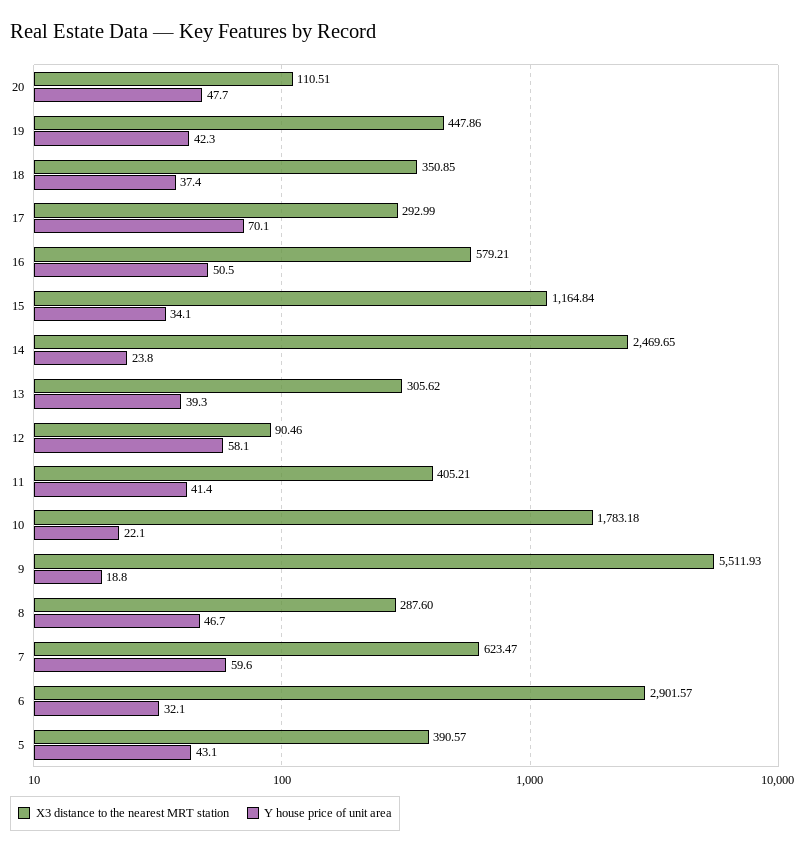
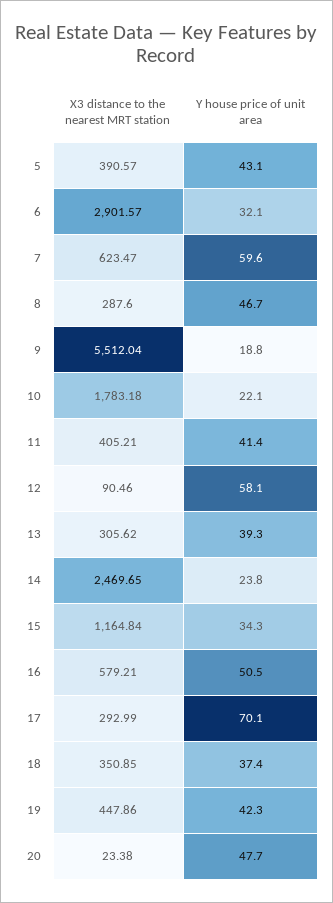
  {
    "X3 distance to the nearest MRT station": {
-     "20": 110.51,
+     "20": 23.38,
      "19": 447.86,
      "18": 350.85,
      "17": 292.99,
      "16": 579.21,
      "15": 1164.84,
      "14": 2469.65,
      "13": 305.62,
      "12": 90.46,
      "11": 405.21,
      "10": 1783.18,
-     "9": 5511.93,
+     "9": 5512.04,
      "8": 287.6,
      "7": 623.47,
      "6": 2901.57,
      "5": 390.57
    },
    "Y house price of unit area": {
      "20": 47.7,
      "19": 42.3,
      "18": 37.4,
      "17": 70.1,
      "16": 50.5,
-     "15": 34.1,
+     "15": 34.3,
      "14": 23.8,
      "13": 39.3,
      "12": 58.1,
      "11": 41.4,
      "10": 22.1,
      "9": 18.8,
      "8": 46.7,
      "7": 59.6,
      "6": 32.1,
      "5": 43.1
    }
  }

